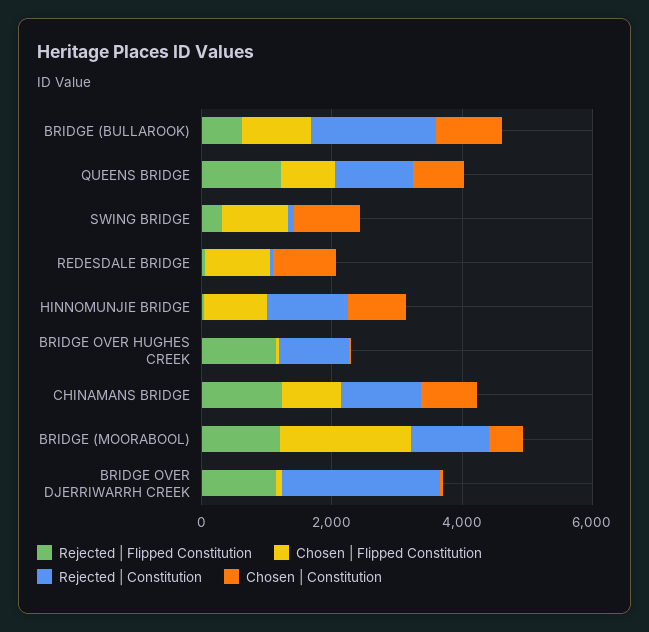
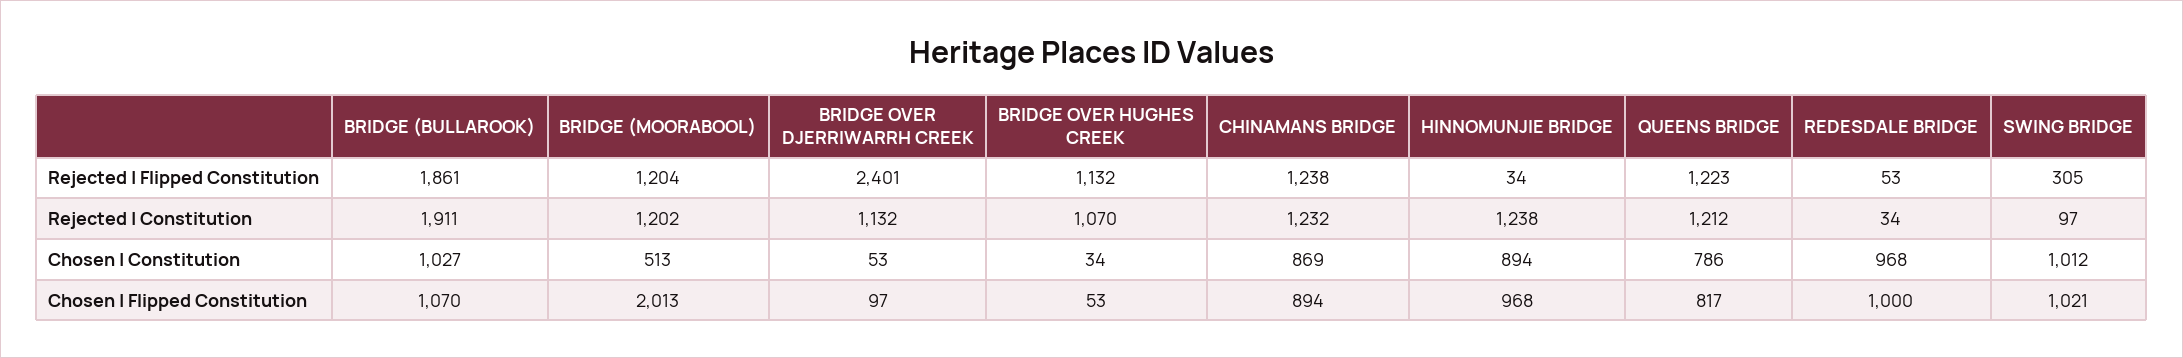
  {
    "Rejected | Flipped Constitution": {
-     "BRIDGE (BULLAROOK)": 500,
+     "BRIDGE (BULLAROOK)": 1861,
      "QUEENS BRIDGE": 1223,
      "SWING BRIDGE": 305,
      "REDESDALE BRIDGE": 53,
      "HINNOMUNJIE BRIDGE": 34,
      "BRIDGE OVER HUGHES CREEK": 1132,
      "CHINAMANS BRIDGE": 1238,
      "BRIDGE (MOORABOOL)": 1204,
-     "BRIDGE OVER DJERRIWARRH CREEK": 1000
+     "BRIDGE OVER DJERRIWARRH CREEK": 2401
    },
    "Chosen | Flipped Constitution": {
      "BRIDGE (BULLAROOK)": 1070,
      "QUEENS BRIDGE": 817,
      "SWING BRIDGE": 1021,
      "REDESDALE BRIDGE": 1000,
      "HINNOMUNJIE BRIDGE": 968,
      "BRIDGE OVER HUGHES CREEK": 53,
      "CHINAMANS BRIDGE": 894,
      "BRIDGE (MOORABOOL)": 2013,
      "BRIDGE OVER DJERRIWARRH CREEK": 97
    },
    "Rejected | Constitution": {
      "BRIDGE (BULLAROOK)": 1911,
      "QUEENS BRIDGE": 1212,
      "SWING BRIDGE": 97,
      "REDESDALE BRIDGE": 34,
      "HINNOMUNJIE BRIDGE": 1238,
      "BRIDGE OVER HUGHES CREEK": 1070,
      "CHINAMANS BRIDGE": 1232,
      "BRIDGE (MOORABOOL)": 1202,
-     "BRIDGE OVER DJERRIWARRH CREEK": 2500
+     "BRIDGE OVER DJERRIWARRH CREEK": 1132
    },
    "Chosen | Constitution": {
      "BRIDGE (BULLAROOK)": 1027,
      "QUEENS BRIDGE": 786,
      "SWING BRIDGE": 1012,
      "REDESDALE BRIDGE": 968,
      "HINNOMUNJIE BRIDGE": 894,
      "BRIDGE OVER HUGHES CREEK": 34,
      "CHINAMANS BRIDGE": 869,
      "BRIDGE (MOORABOOL)": 513,
      "BRIDGE OVER DJERRIWARRH CREEK": 53
    }
  }

